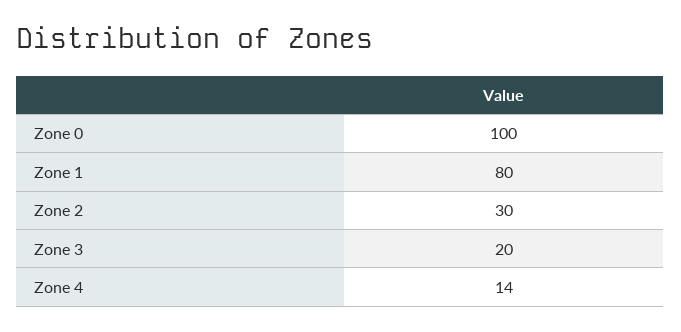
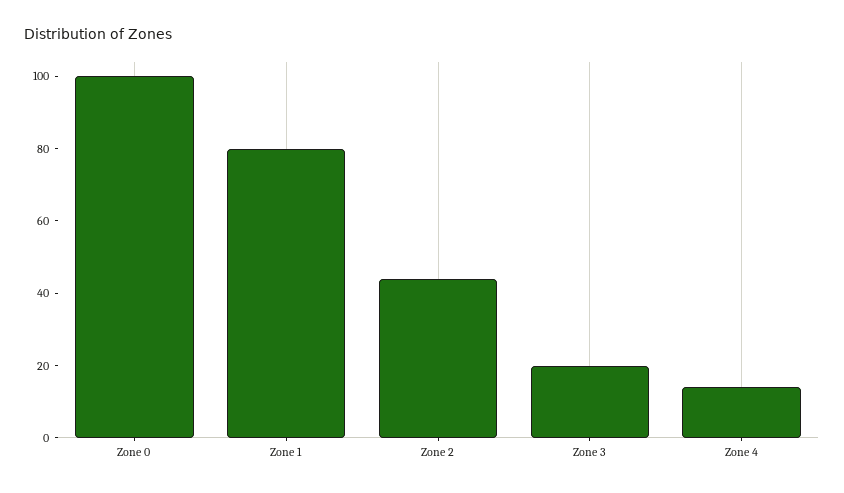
  {
    "Zone 0": 100,
    "Zone 1": 80,
-   "Zone 2": 30,
+   "Zone 2": 45,
    "Zone 3": 20,
    "Zone 4": 14
  }

